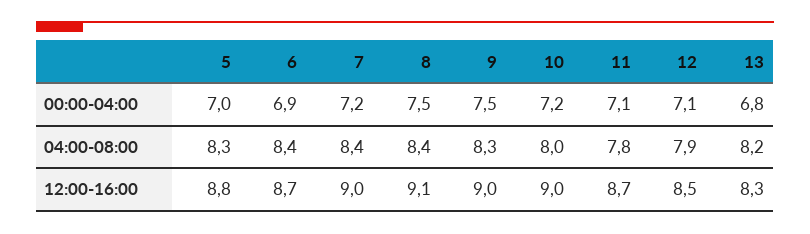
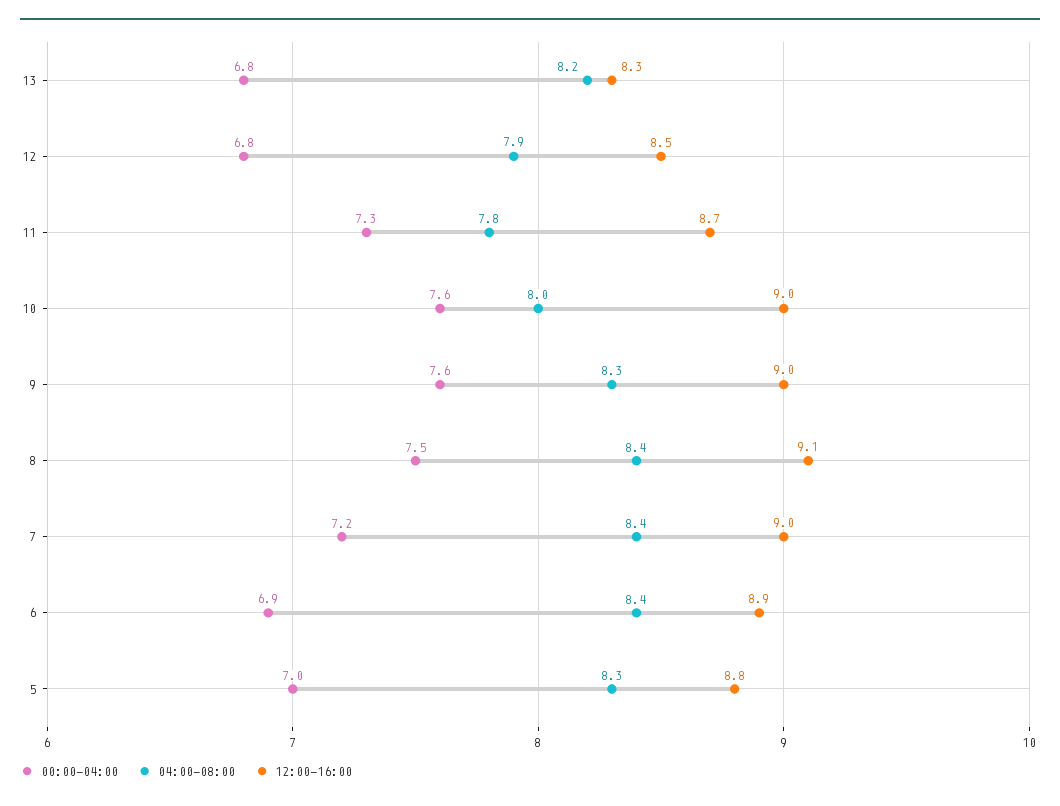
  {
    "00:00-04:00": {
      "5": 7,
      "6": 6.9,
      "7": 7.2,
      "8": 7.5,
-     "9": 7.5,
+     "9": 7.6,
-     "10": 7.2,
+     "10": 7.6,
-     "11": 7.1,
+     "11": 7.3,
-     "12": 7.1,
+     "12": 6.8,
      "13": 6.8
    },
    "04:00-08:00": {
      "5": 8.3,
      "6": 8.4,
      "7": 8.4,
      "8": 8.4,
      "9": 8.3,
      "10": 8,
      "11": 7.8,
      "12": 7.9,
      "13": 8.2
    },
    "12:00-16:00": {
      "5": 8.8,
-     "6": 8.7,
+     "6": 8.9,
      "7": 9,
      "8": 9.1,
      "9": 9,
      "10": 9,
      "11": 8.7,
      "12": 8.5,
      "13": 8.3
    }
  }

